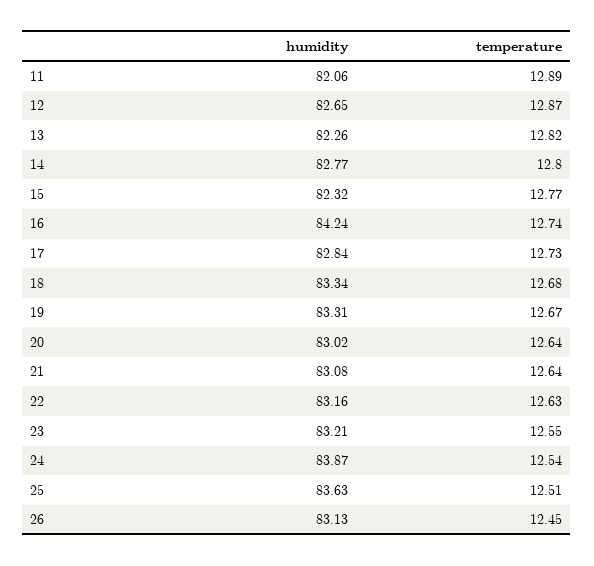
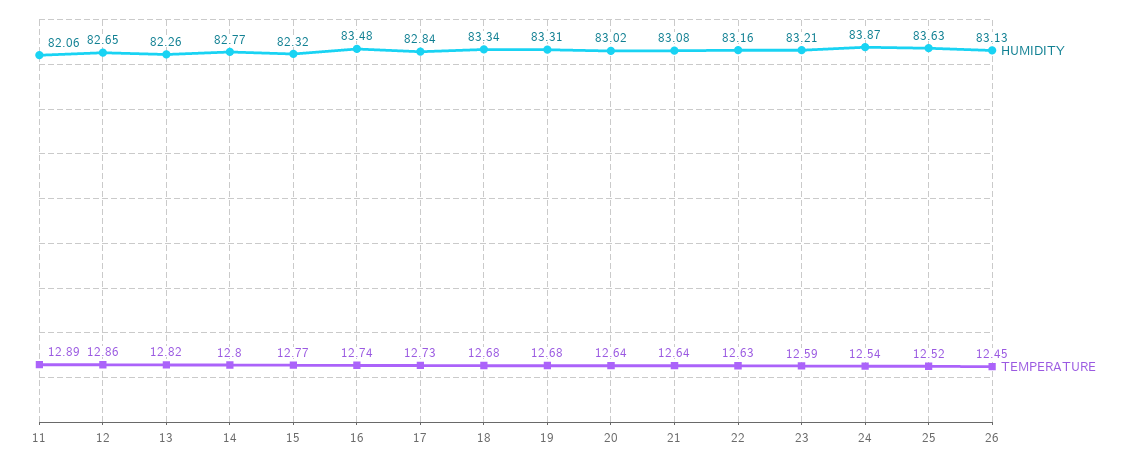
  {
    "humidity": {
      "11": 82.06,
      "12": 82.65,
      "13": 82.26,
      "14": 82.77,
      "15": 82.32,
-     "16": 84.24,
+     "16": 83.48,
      "17": 82.84,
      "18": 83.34,
      "19": 83.31,
      "20": 83.02,
      "21": 83.08,
      "22": 83.16,
      "23": 83.21,
      "24": 83.87,
      "25": 83.63,
      "26": 83.13
    },
    "temperature": {
      "11": 12.89,
-     "12": 12.87,
+     "12": 12.86,
      "13": 12.82,
      "14": 12.8,
      "15": 12.77,
      "16": 12.74,
      "17": 12.73,
      "18": 12.68,
-     "19": 12.67,
+     "19": 12.68,
      "20": 12.64,
      "21": 12.64,
      "22": 12.63,
-     "23": 12.55,
+     "23": 12.59,
      "24": 12.54,
-     "25": 12.51,
+     "25": 12.52,
      "26": 12.45
    }
  }

